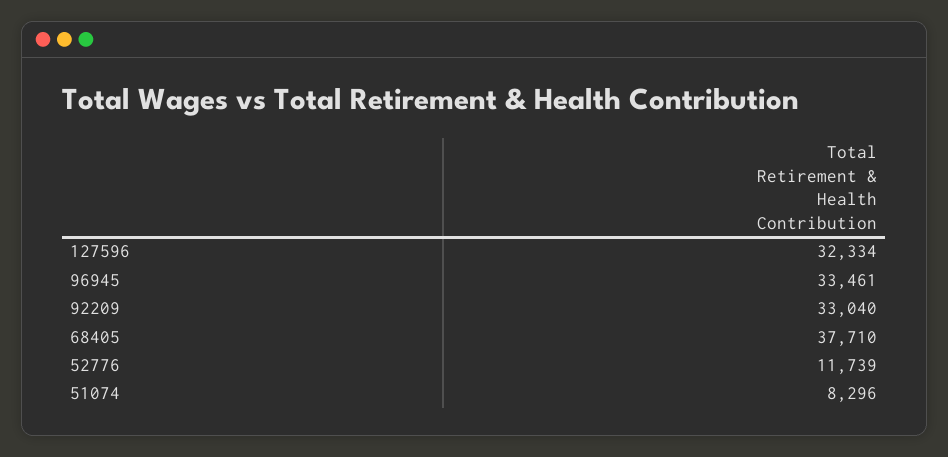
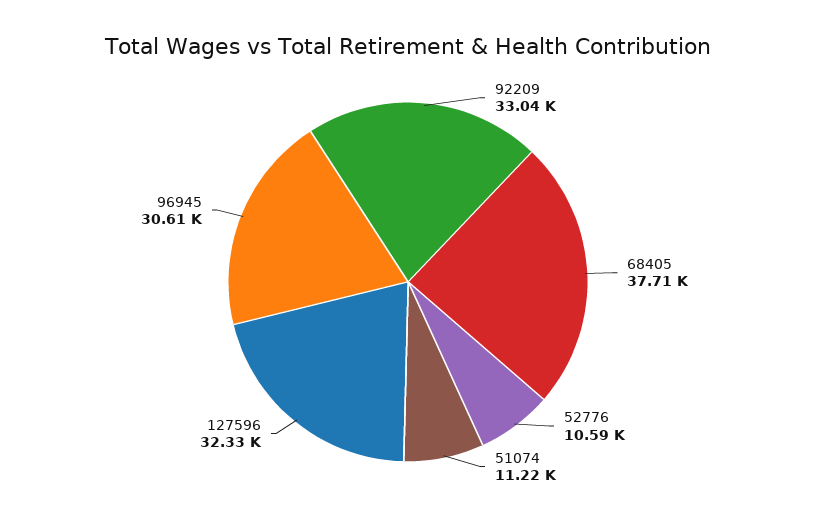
  {
    "127596": 32334,
-   "96945": 33461,
+   "96945": 30610,
    "92209": 33040,
    "68405": 37710,
-   "52776": 11739,
+   "52776": 10590,
-   "51074": 8296
+   "51074": 11220
  }

